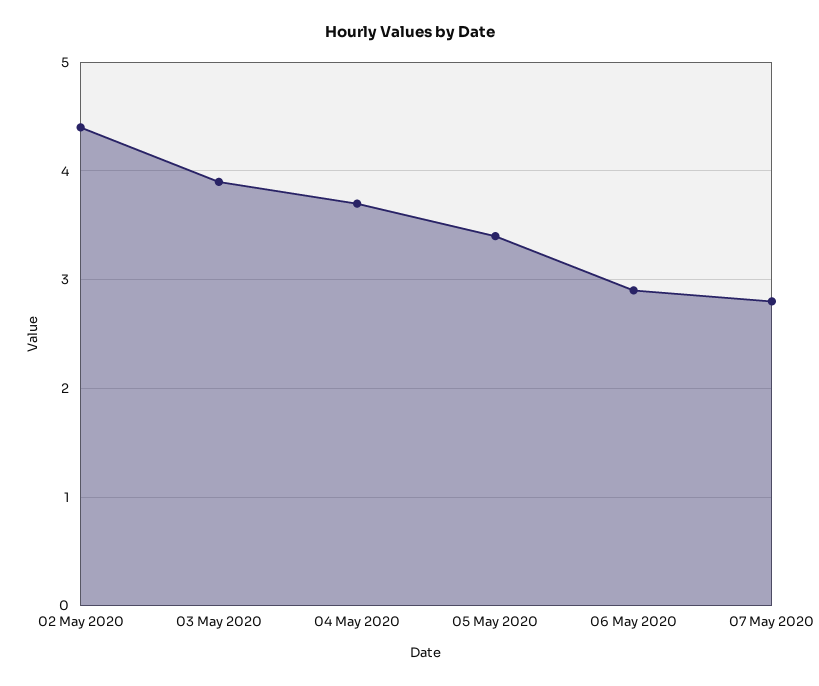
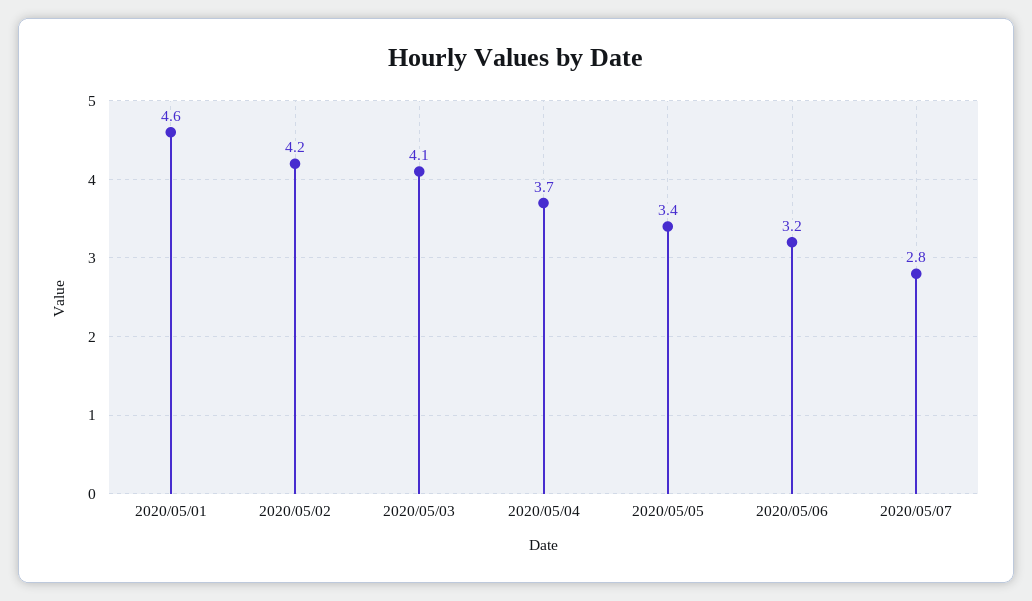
  {
-   "02 May 2020": 4.4,
+   "02 May 2020": 4.2,
-   "03 May 2020": 3.9,
+   "03 May 2020": 4.1,
    "04 May 2020": 3.7,
    "05 May 2020": 3.4,
-   "06 May 2020": 2.9,
+   "06 May 2020": 3.2,
-   "07 May 2020": 2.8
+   "07 May 2020": 2.8,
+   "2020/05/01": 4.6
  }

